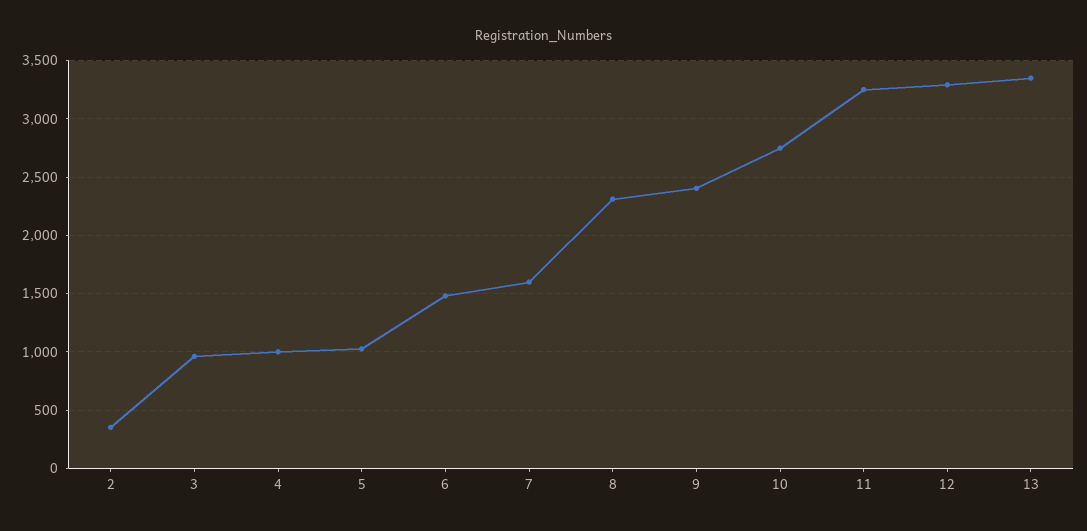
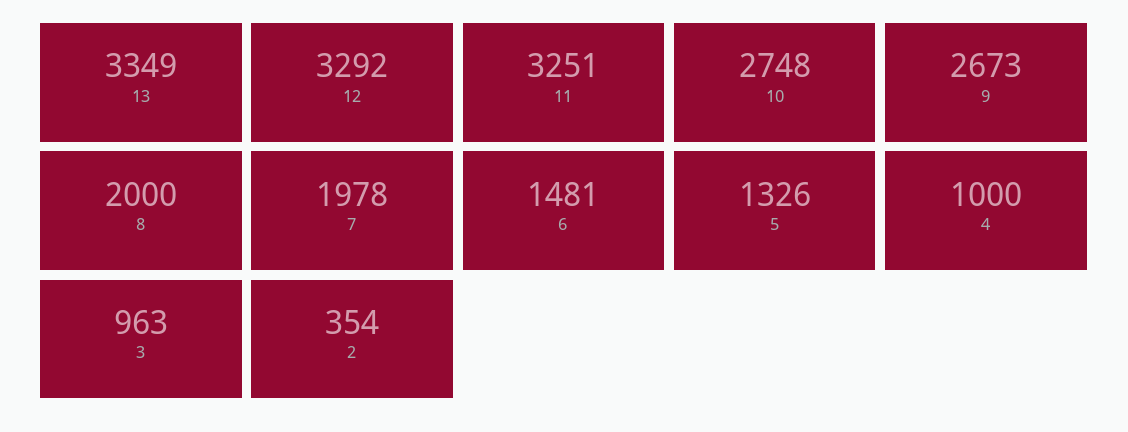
  {
    "2": 354,
    "3": 963,
    "4": 1000,
-   "5": 1000,
+   "5": 1326,
    "6": 1481,
-   "7": 1600,
+   "7": 1978,
-   "8": 2300,
+   "8": 2000,
-   "9": 2400,
+   "9": 2673,
    "10": 2748,
    "11": 3251,
    "12": 3292,
    "13": 3349
  }

